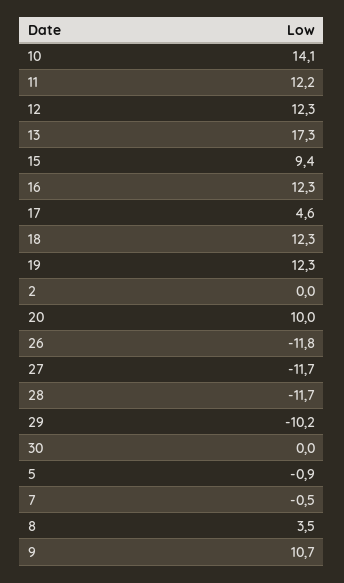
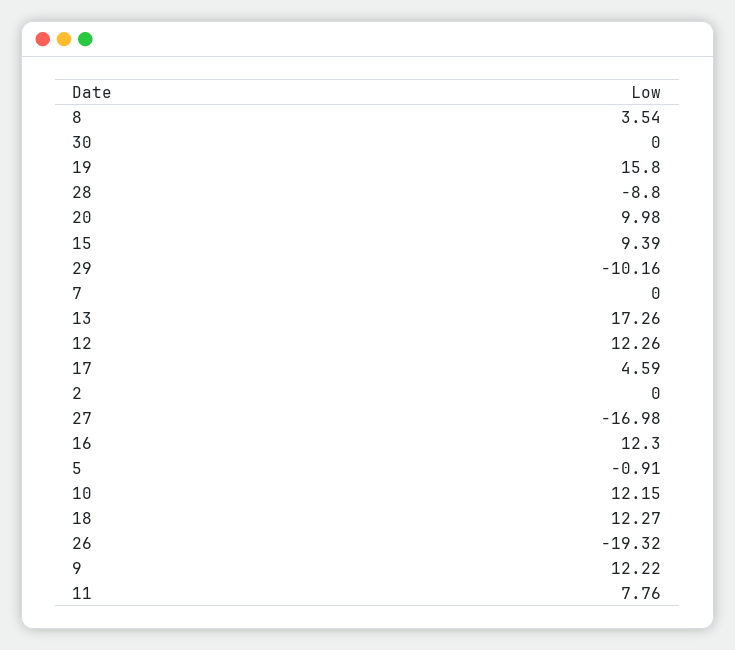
  {
-   "10": 14.1,
+   "10": 12.15,
-   "11": 12.2,
+   "11": 7.76,
    "12": 12.26,
    "13": 17.26,
    "15": 9.39,
    "16": 12.3,
    "17": 4.59,
    "18": 12.27,
-   "19": 12.3,
+   "19": 15.8,
    "2": 0,
    "20": 9.98,
-   "26": -11.8,
+   "26": -19.32,
-   "27": -11.7,
+   "27": -16.98,
-   "28": -11.7,
+   "28": -8.8,
    "29": -10.16,
    "30": 0,
    "5": -0.91,
-   "7": -0.5,
+   "7": 0,
    "8": 3.54,
-   "9": 10.7
+   "9": 12.22
  }

